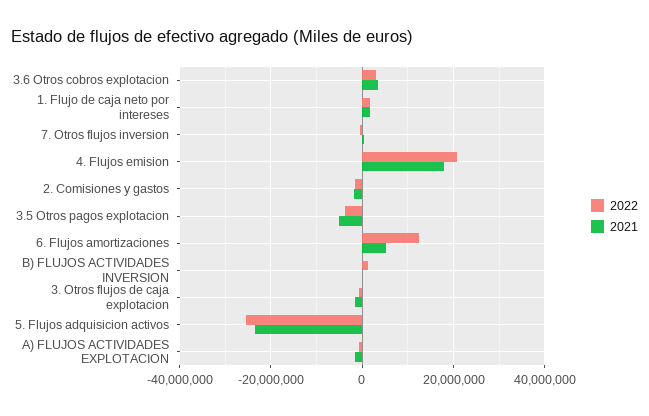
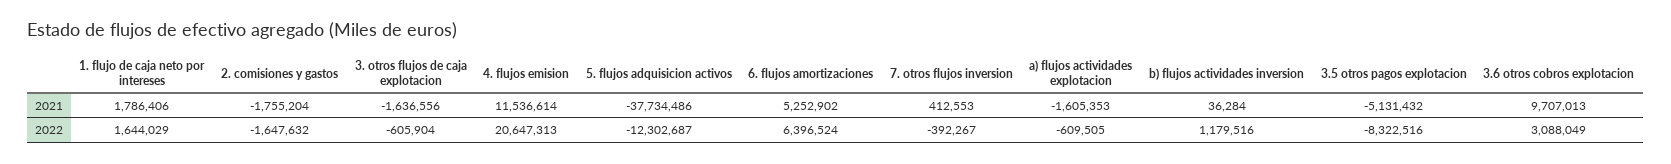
  {
    "2022": {
      "3.6 Otros cobros explotacion": 3088049,
      "1. Flujo de caja neto por intereses": 1644029,
      "7. Otros flujos inversion": -392267,
      "4. Flujos emision": 20647313,
      "2. Comisiones y gastos": -1647632,
-     "3.5 Otros pagos explotacion": -4000000,
+     "3.5 Otros pagos explotacion": -8322516,
-     "6. Flujos amortizaciones": 12000000,
+     "6. Flujos amortizaciones": 6396524,
      "B) FLUJOS ACTIVIDADES INVERSION": 1179516,
      "3. Otros flujos de caja explotacion": -605904,
-     "5. Flujos adquisicion activos": -26000000,
+     "5. Flujos adquisicion activos": -12302687,
      "A) FLUJOS ACTIVIDADES EXPLOTACION": -609505
    },
    "2021": {
-     "3.6 Otros cobros explotacion": 4000000,
+     "3.6 Otros cobros explotacion": 9707013,
      "1. Flujo de caja neto por intereses": 1786406,
      "7. Otros flujos inversion": 412553,
-     "4. Flujos emision": 18000000,
+     "4. Flujos emision": 11536614,
      "2. Comisiones y gastos": -1755204,
      "3.5 Otros pagos explotacion": -5131432,
      "6. Flujos amortizaciones": 5252902,
      "B) FLUJOS ACTIVIDADES INVERSION": 36284,
      "3. Otros flujos de caja explotacion": -1636556,
-     "5. Flujos adquisicion activos": -24000000,
+     "5. Flujos adquisicion activos": -37734486,
      "A) FLUJOS ACTIVIDADES EXPLOTACION": -1605353
    }
  }

